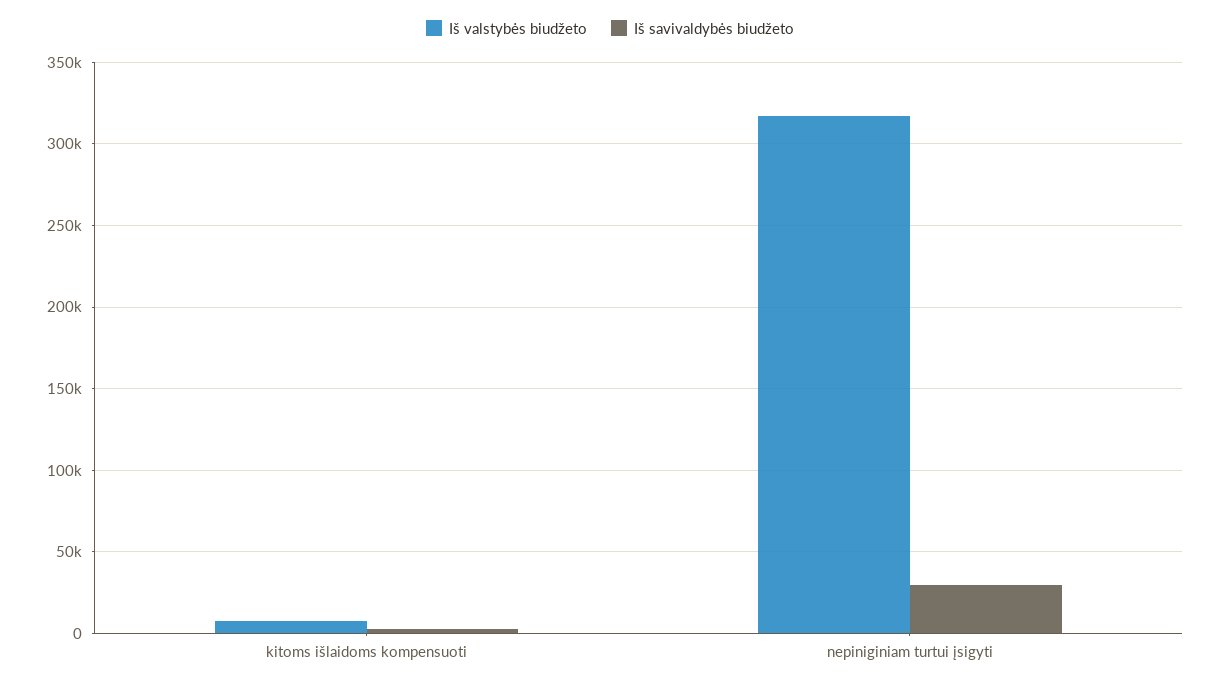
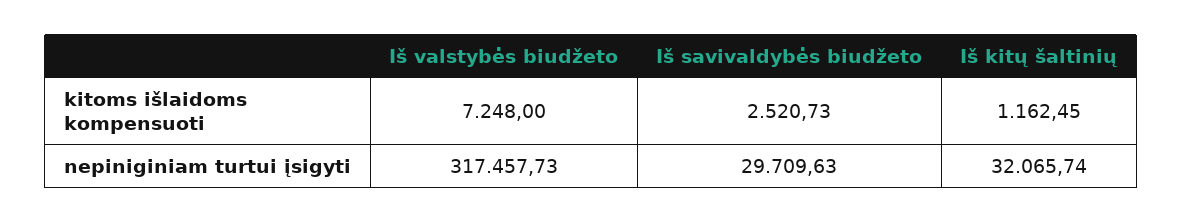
  {
    "Iš valstybės biudžeto": {
      "kitoms išlaidoms kompensuoti": 7248,
      "nepiniginiam turtui įsigyti": 317457.73
    },
    "Iš savivaldybės biudžeto": {
      "kitoms išlaidoms kompensuoti": 2520.73,
      "nepiniginiam turtui įsigyti": 29709.63
-   }
+   },
+   "Iš kitų šaltinių": {
+     "kitoms išlaidoms kompensuoti": 1162.45,
+     "nepiniginiam turtui įsigyti": 32065.74
+   }
  }

